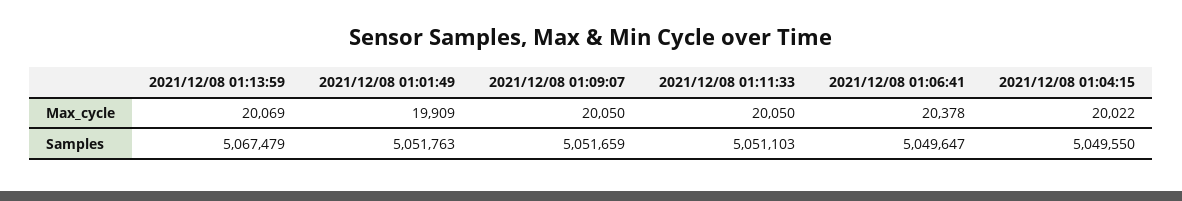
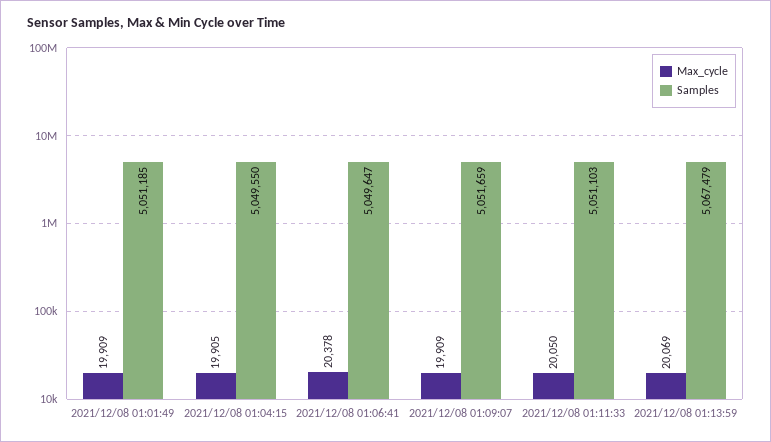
  {
    "Max_cycle": {
      "2021/12/08 01:13:59": 20069,
      "2021/12/08 01:01:49": 19909,
-     "2021/12/08 01:09:07": 20050,
+     "2021/12/08 01:09:07": 19909,
      "2021/12/08 01:11:33": 20050,
      "2021/12/08 01:06:41": 20378,
-     "2021/12/08 01:04:15": 20022
+     "2021/12/08 01:04:15": 19905
    },
    "Samples": {
      "2021/12/08 01:13:59": 5067479,
-     "2021/12/08 01:01:49": 5051763,
+     "2021/12/08 01:01:49": 5051185,
      "2021/12/08 01:09:07": 5051659,
      "2021/12/08 01:11:33": 5051103,
      "2021/12/08 01:06:41": 5049647,
      "2021/12/08 01:04:15": 5049550
    }
  }

